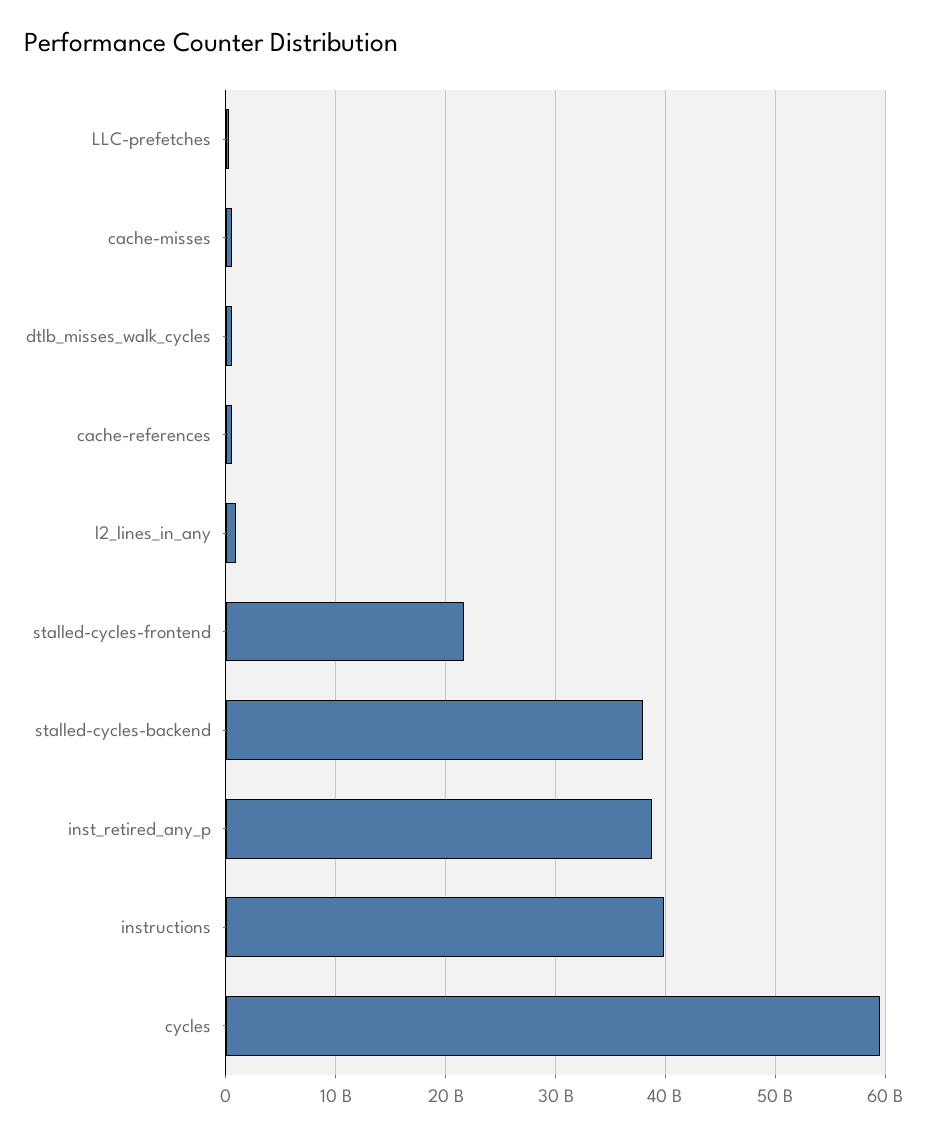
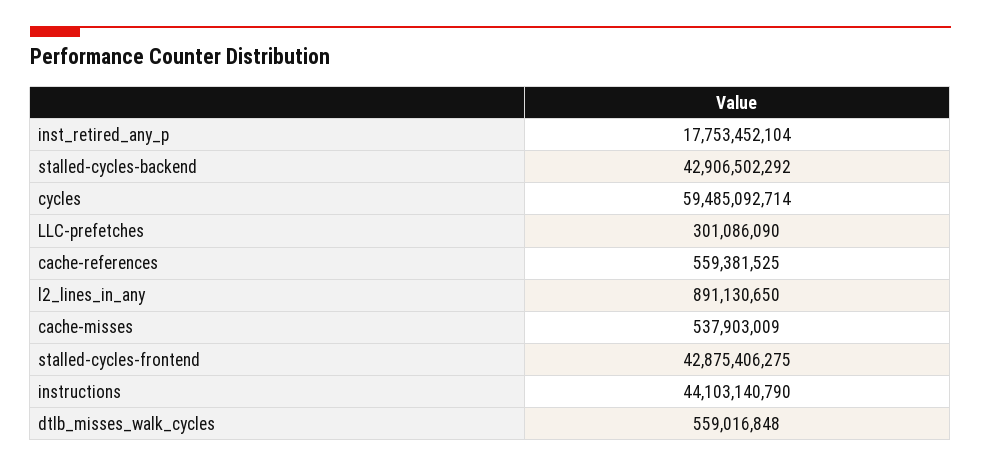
  {
    "LLC-prefetches": 301086090,
    "cache-misses": 537903009,
    "dtlb_misses_walk_cycles": 559016848,
    "cache-references": 559381525,
    "l2_lines_in_any": 891130650,
-   "stalled-cycles-frontend": 22000000000,
+   "stalled-cycles-frontend": 42875406275,
-   "stalled-cycles-backend": 38000000000,
+   "stalled-cycles-backend": 42906502292,
-   "inst_retired_any_p": 39000000000,
+   "inst_retired_any_p": 17753452104,
-   "instructions": 40000000000,
+   "instructions": 44103140790,
    "cycles": 59485092714
  }

